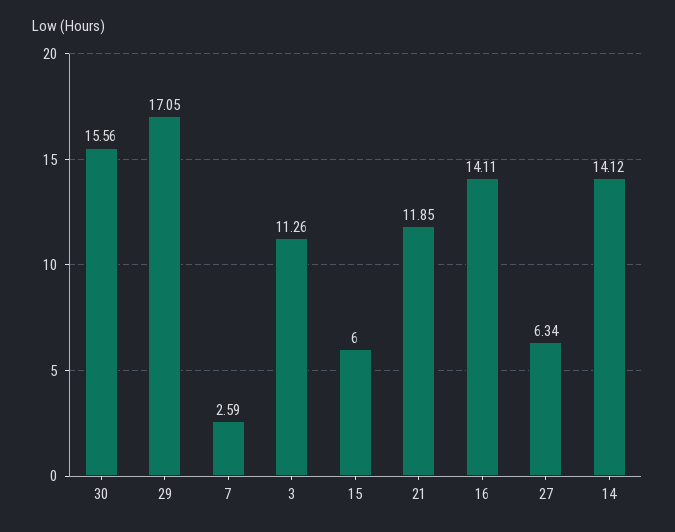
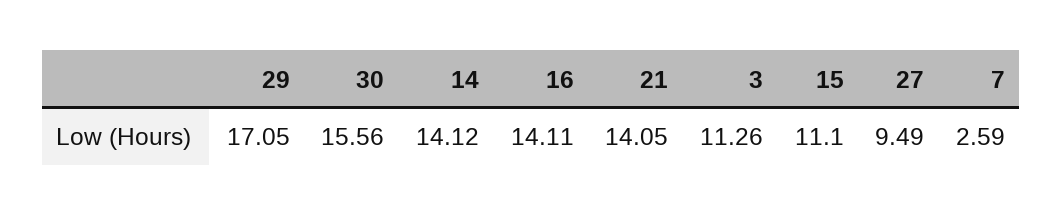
  {
    "30": 15.56,
    "29": 17.05,
    "7": 2.59,
    "3": 11.26,
-   "15": 6,
+   "15": 11.1,
-   "21": 11.85,
+   "21": 14.05,
    "16": 14.11,
-   "27": 6.34,
+   "27": 9.49,
    "14": 14.12
  }

